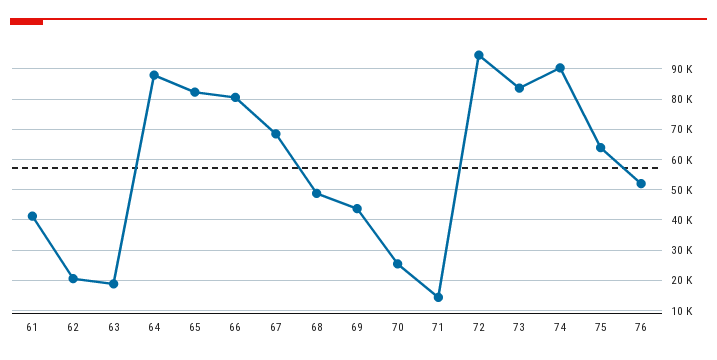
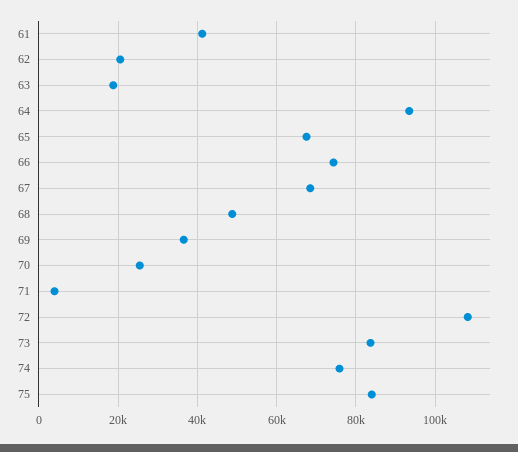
  {
    "61": 42000,
    "62": 20000,
    "63": 18000,
-   "64": 88000,
+   "64": 94000,
-   "65": 82000,
+   "65": 68000,
-   "66": 80000,
+   "66": 74000,
    "67": 68000,
    "68": 48000,
-   "69": 44000,
+   "69": 36000,
    "70": 26000,
-   "71": 14000,
+   "71": 4000,
-   "72": 94000,
+   "72": 108000,
    "73": 84000,
-   "74": 90000,
+   "74": 76000,
-   "75": 64000,
+   "75": 84000
-   "76": 52000
  }

